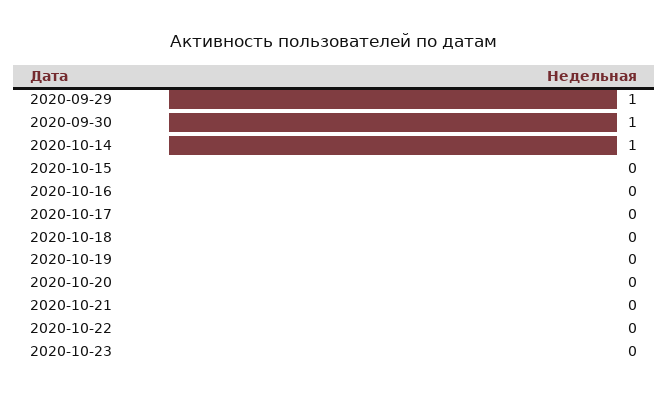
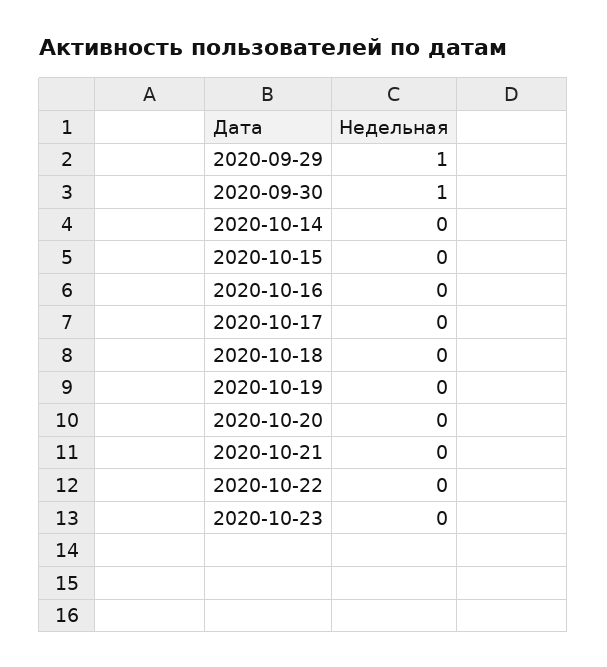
  {
    "2020-09-29": 1,
    "2020-09-30": 1,
-   "2020-10-14": 1,
+   "2020-10-14": 0,
    "2020-10-15": 0,
    "2020-10-16": 0,
    "2020-10-17": 0,
    "2020-10-18": 0,
    "2020-10-19": 0,
    "2020-10-20": 0,
    "2020-10-21": 0,
    "2020-10-22": 0,
    "2020-10-23": 0
  }

